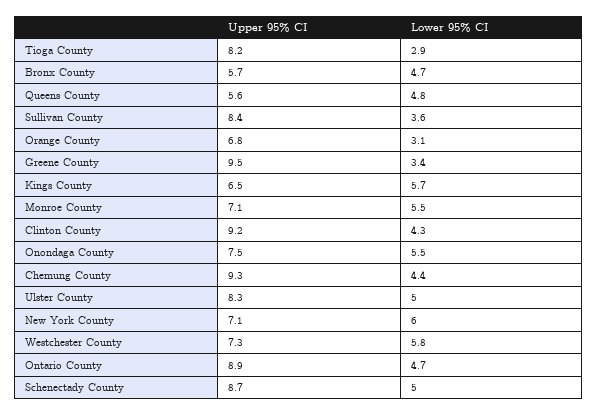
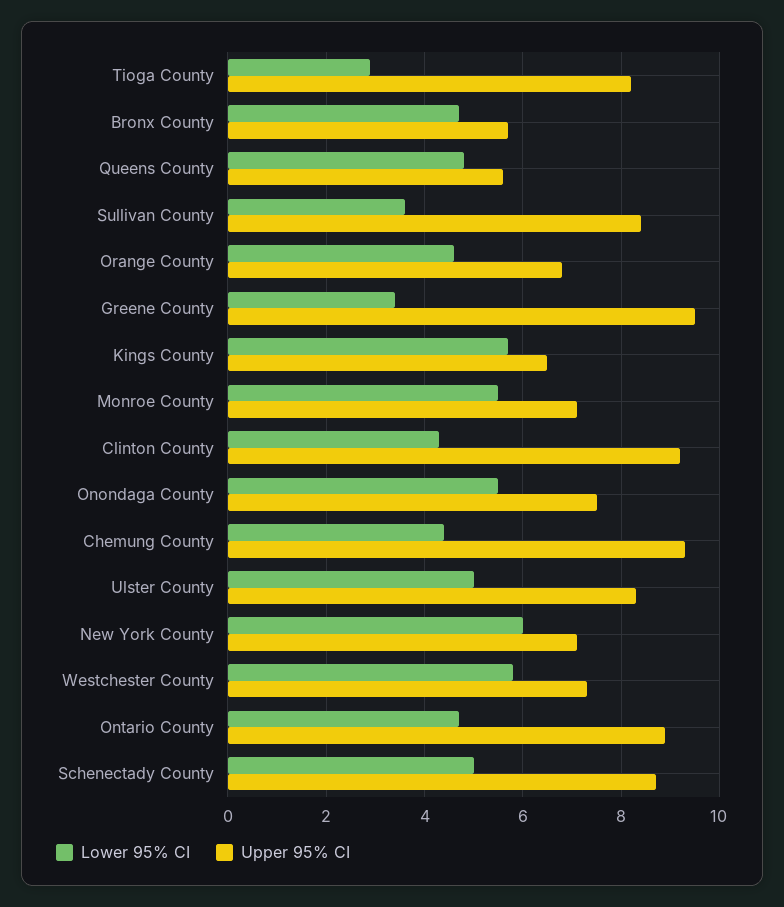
  {
    "Upper 95% CI": {
      "Tioga County": 8.2,
      "Bronx County": 5.7,
      "Queens County": 5.6,
      "Sullivan County": 8.4,
      "Orange County": 6.8,
      "Greene County": 9.5,
      "Kings County": 6.5,
      "Monroe County": 7.1,
      "Clinton County": 9.2,
      "Onondaga County": 7.5,
      "Chemung County": 9.3,
      "Ulster County": 8.3,
      "New York County": 7.1,
      "Westchester County": 7.3,
      "Ontario County": 8.9,
      "Schenectady County": 8.7
    },
    "Lower 95% CI": {
      "Tioga County": 2.9,
      "Bronx County": 4.7,
      "Queens County": 4.8,
      "Sullivan County": 3.6,
-     "Orange County": 3.1,
+     "Orange County": 4.5,
      "Greene County": 3.4,
      "Kings County": 5.7,
      "Monroe County": 5.5,
      "Clinton County": 4.3,
      "Onondaga County": 5.5,
      "Chemung County": 4.4,
      "Ulster County": 5,
      "New York County": 6,
      "Westchester County": 5.8,
      "Ontario County": 4.7,
      "Schenectady County": 5
    }
  }

